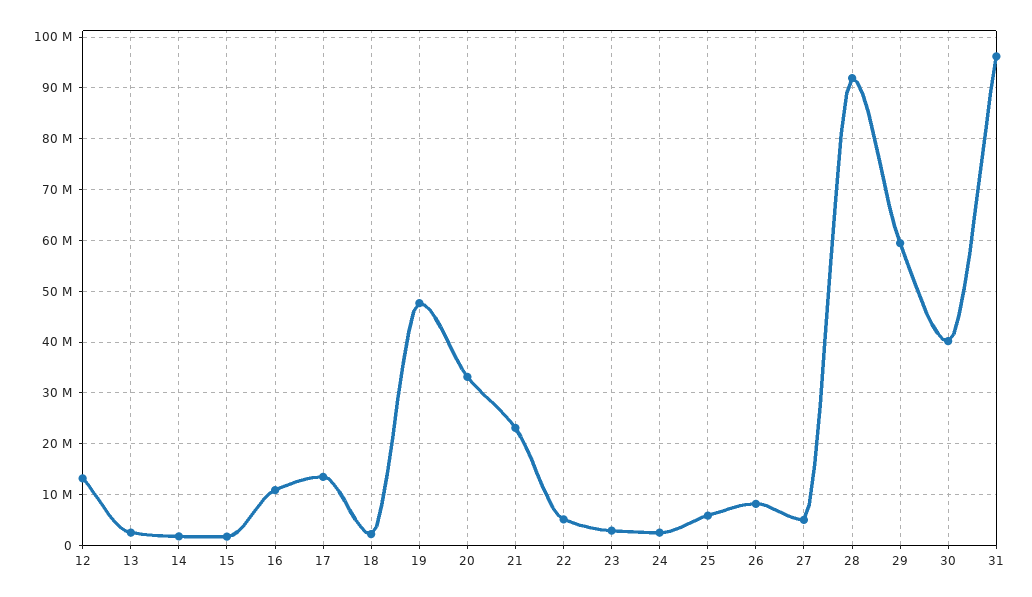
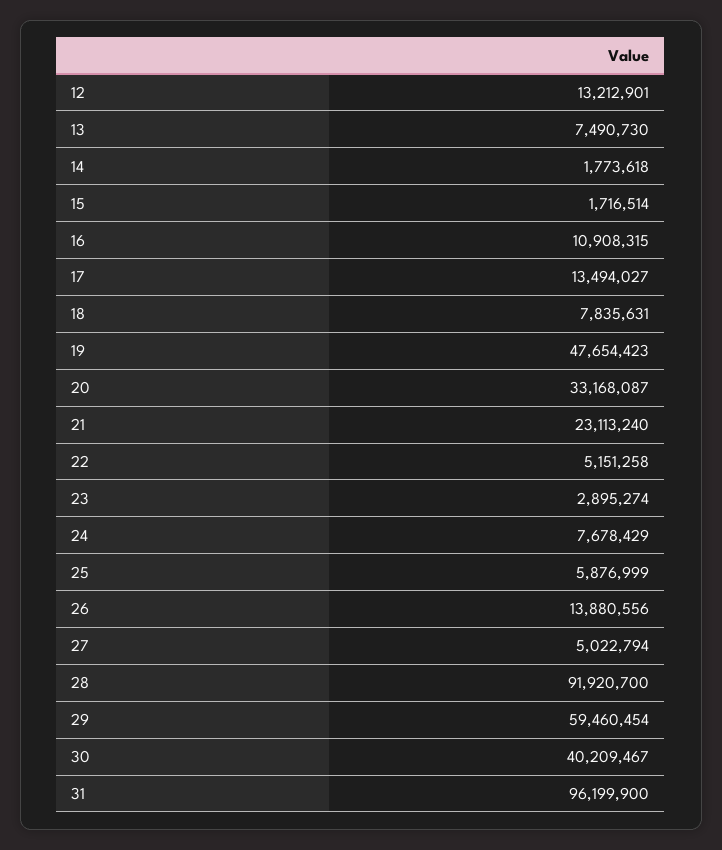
  {
    "12": 13212901,
-   "13": 2000000,
+   "13": 7490730,
    "14": 1773618,
    "15": 1716514,
    "16": 10908315,
    "17": 13494027,
-   "18": 2000000,
+   "18": 7835631,
    "19": 47654423,
    "20": 33168087,
    "21": 23113240,
    "22": 5151258,
    "23": 2895274,
-   "24": 2000000,
+   "24": 7678429,
    "25": 5876999,
-   "26": 8000000,
+   "26": 13880556,
    "27": 5022794,
    "28": 91920700,
    "29": 59460454,
    "30": 40209467,
    "31": 96199900
  }

